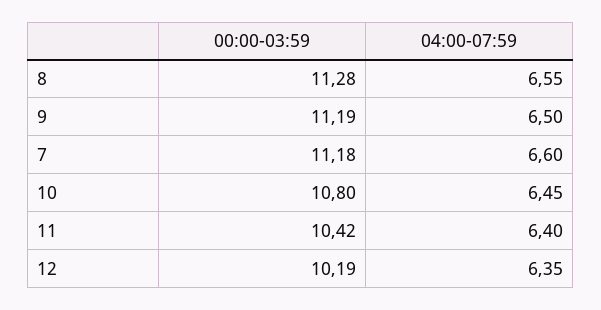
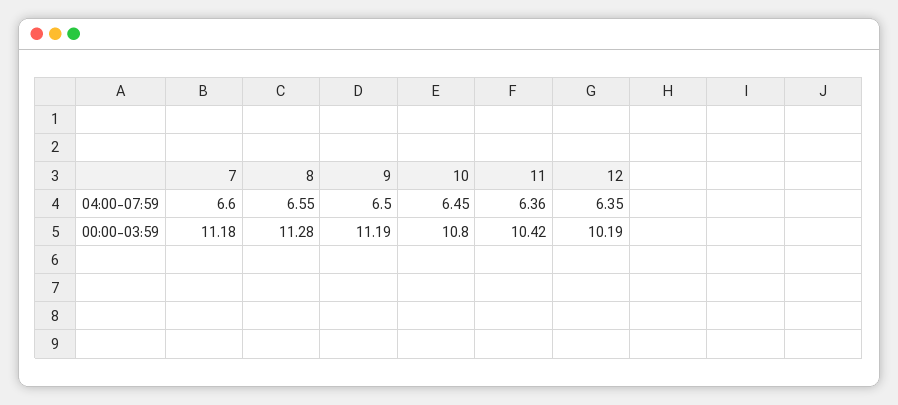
  {
    "00:00-03:59": {
      "8": 11.28,
      "9": 11.19,
      "7": 11.18,
      "10": 10.8,
      "11": 10.42,
      "12": 10.19
    },
    "04:00-07:59": {
      "8": 6.55,
      "9": 6.5,
      "7": 6.6,
      "10": 6.45,
-     "11": 6.4,
+     "11": 6.36,
      "12": 6.35
    }
  }

